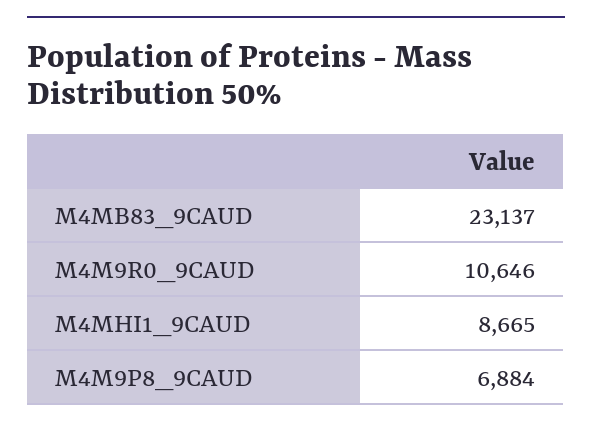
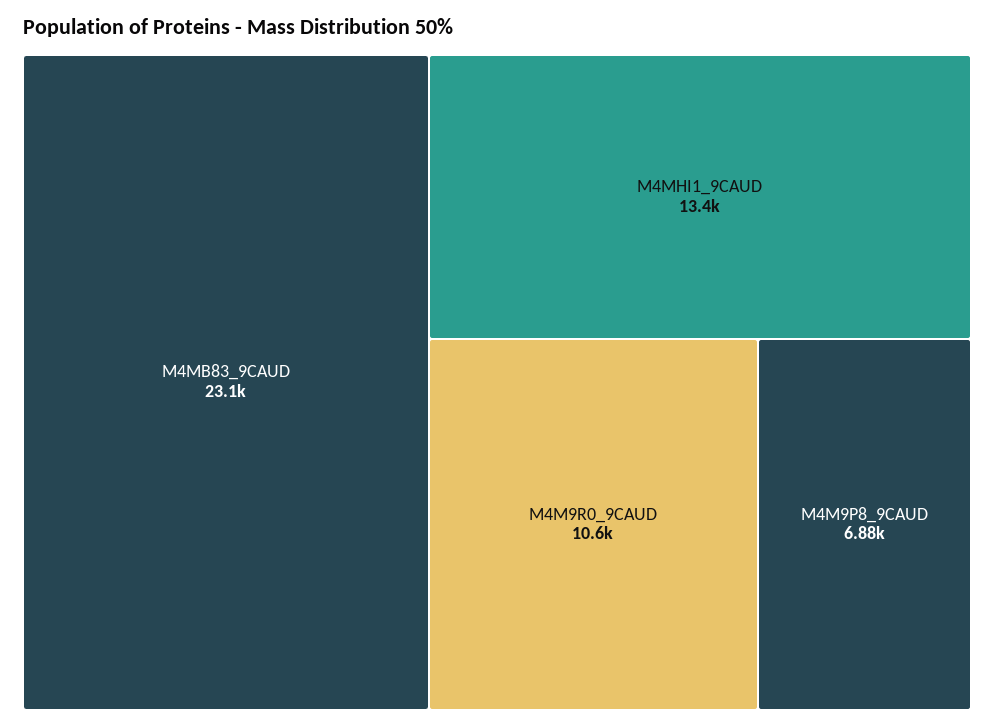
  {
    "M4MB83_9CAUD": 23137,
    "M4M9R0_9CAUD": 10646,
-   "M4MHI1_9CAUD": 8665,
+   "M4MHI1_9CAUD": 13400,
    "M4M9P8_9CAUD": 6884
  }

